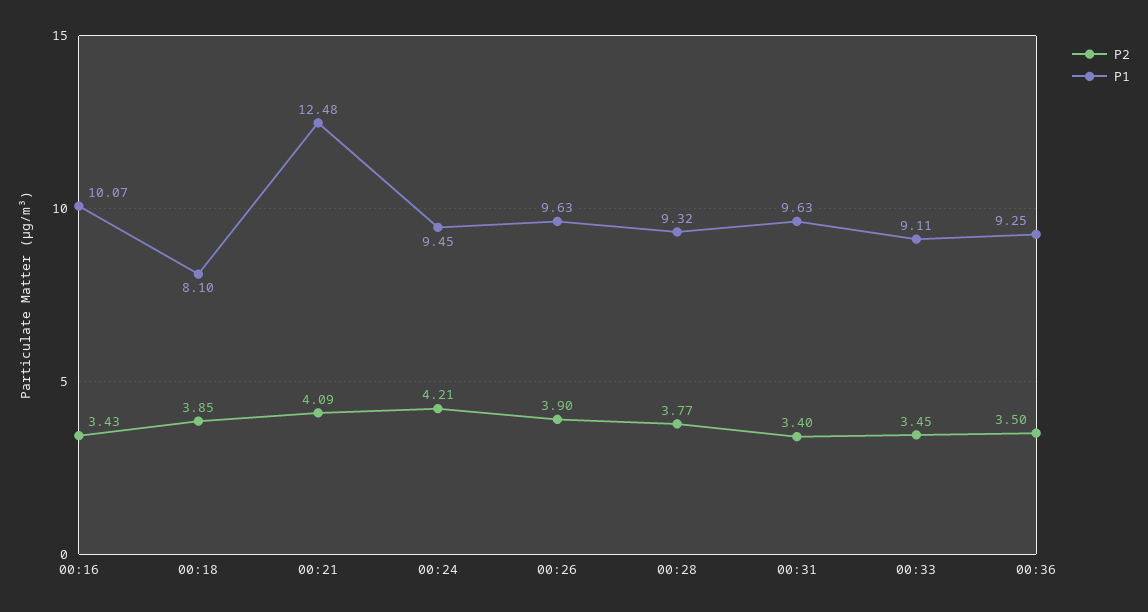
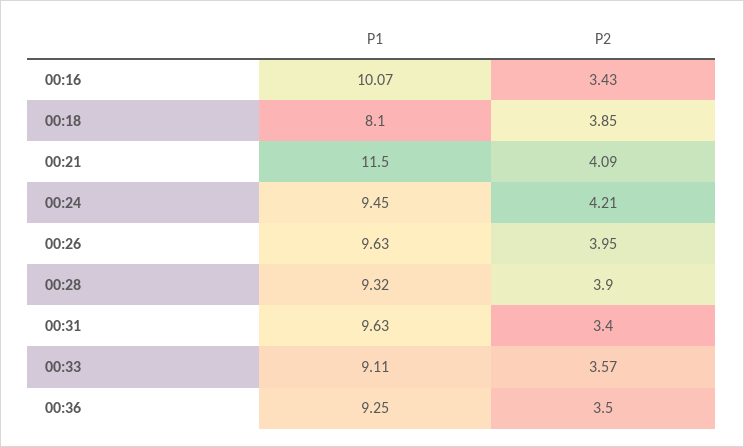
  {
    "P2": {
      "00:16": 3.43,
      "00:18": 3.85,
      "00:21": 4.09,
      "00:24": 4.21,
-     "00:26": 3.9,
+     "00:26": 3.95,
-     "00:28": 3.77,
+     "00:28": 3.9,
      "00:31": 3.4,
-     "00:33": 3.45,
+     "00:33": 3.57,
      "00:36": 3.5
    },
    "P1": {
      "00:16": 10.07,
      "00:18": 8.1,
-     "00:21": 12.48,
+     "00:21": 11.5,
      "00:24": 9.45,
      "00:26": 9.63,
      "00:28": 9.32,
      "00:31": 9.63,
      "00:33": 9.11,
      "00:36": 9.25
    }
  }

